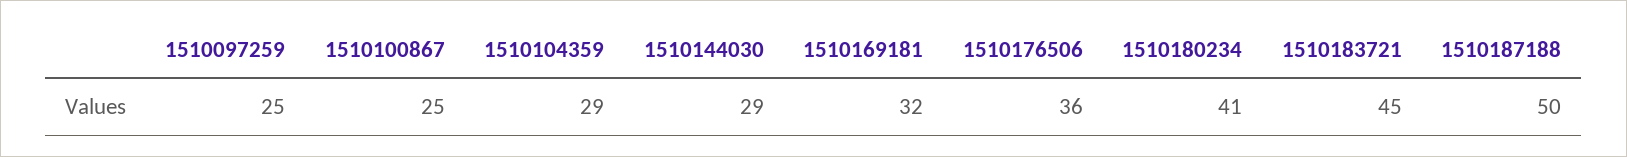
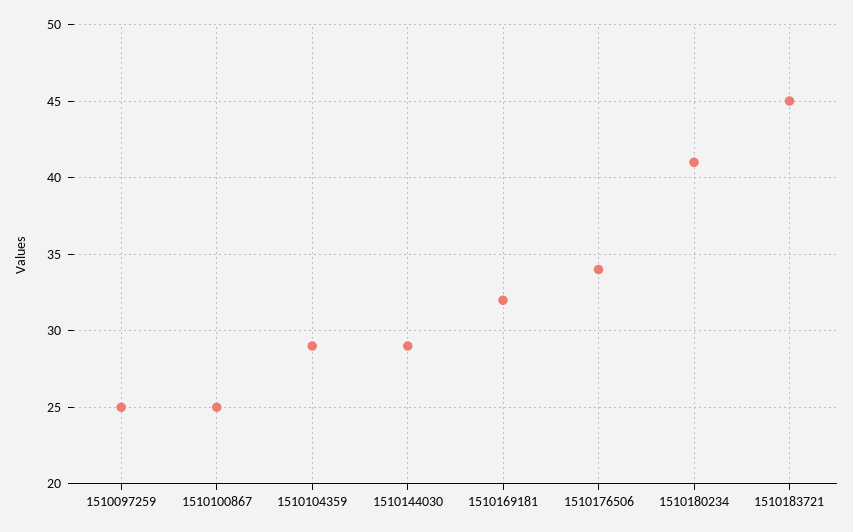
  {
    "1510097259": 25,
    "1510100867": 25,
    "1510104359": 29,
    "1510144030": 29,
    "1510169181": 32,
-   "1510176506": 36,
+   "1510176506": 34,
    "1510180234": 41,
-   "1510183721": 45,
+   "1510183721": 45
-   "1510187188": 50
  }

